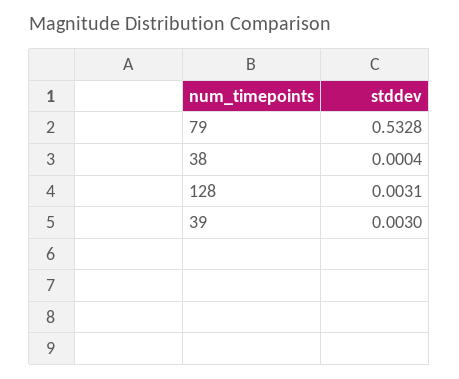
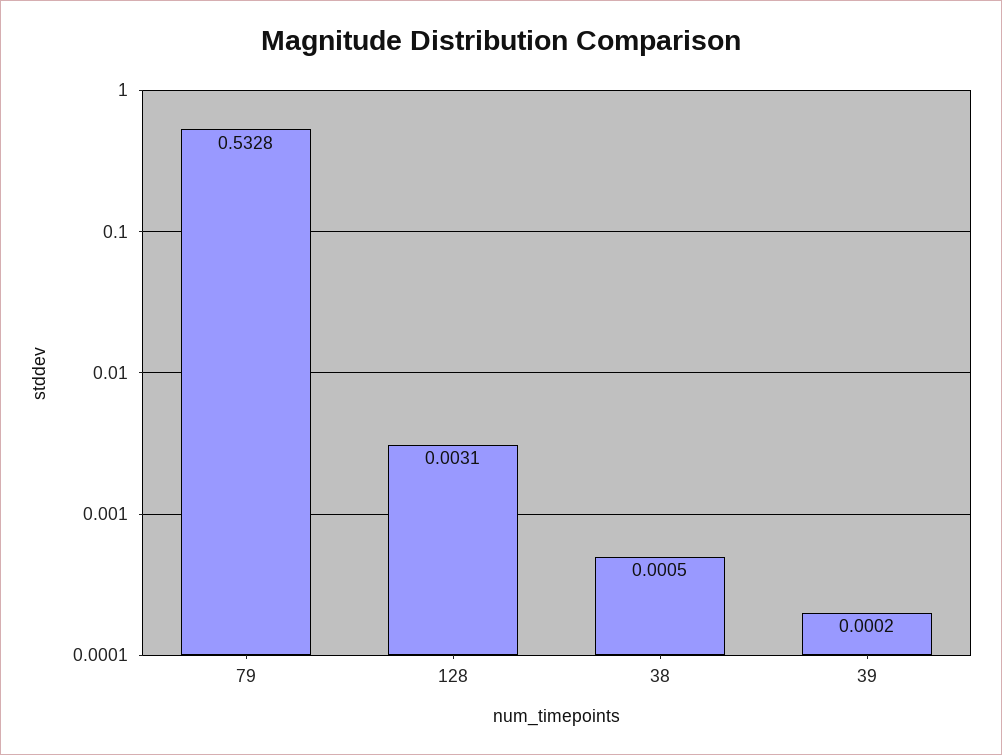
  {
    "79": 0.5328,
-   "38": 0.0004,
+   "38": 0.0005,
    "128": 0.0031,
-   "39": 0.003
+   "39": 0.0002
  }

